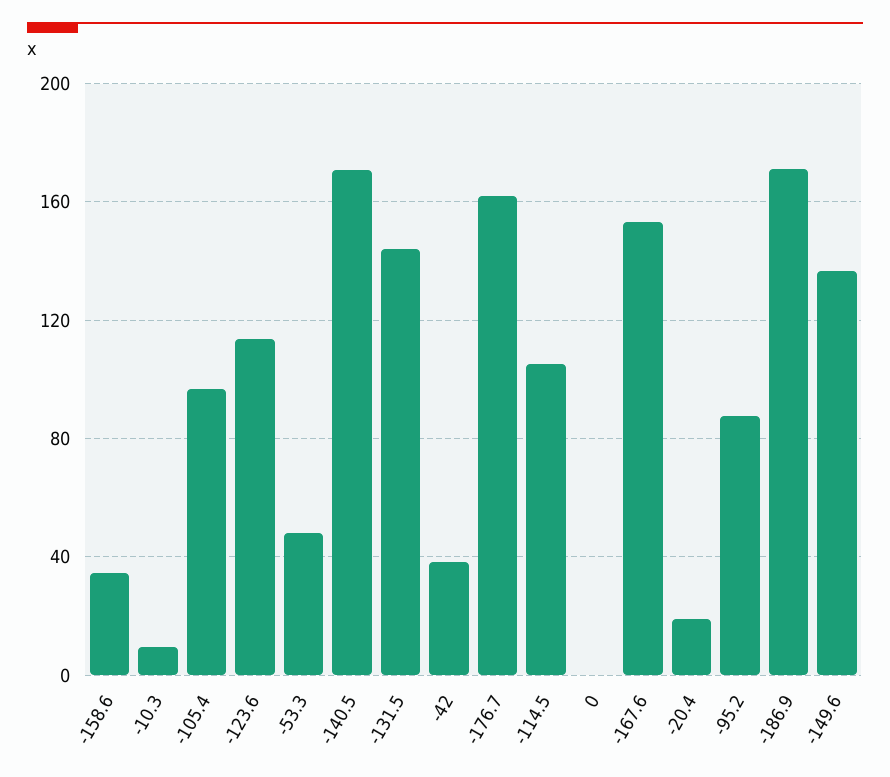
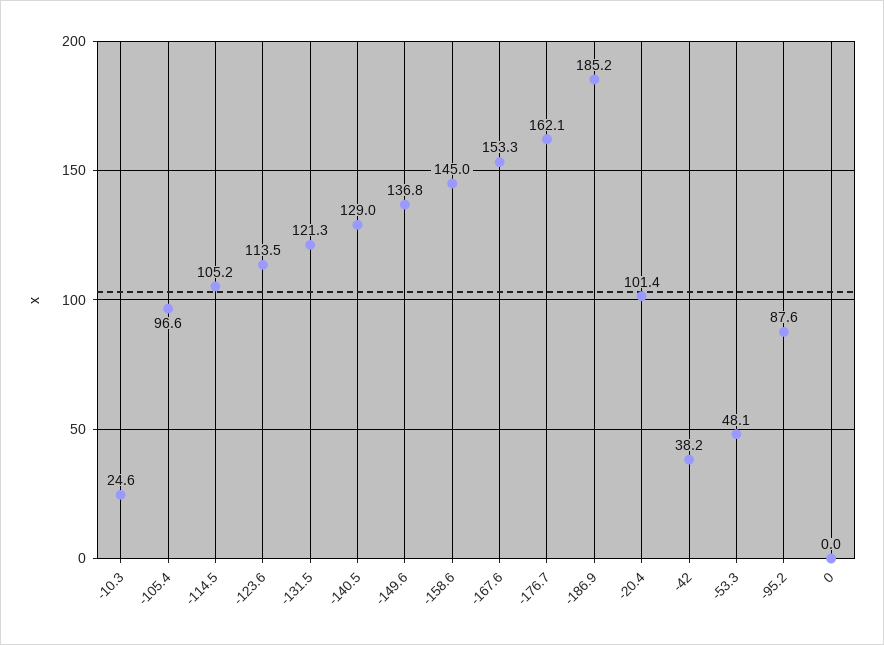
  {
-   "-158.6": 35,
+   "-158.6": 145,
-   "-10.3": 10,
+   "-10.3": 24.6,
    "-105.4": 96.6,
    "-123.6": 113.5,
    "-53.3": 48.1,
-   "-140.5": 170,
+   "-140.5": 129,
-   "-131.5": 145,
+   "-131.5": 121.3,
    "-42": 38.2,
    "-176.7": 162.1,
    "-114.5": 105.2,
    "0": 0,
    "-167.6": 153.3,
-   "-20.4": 20,
+   "-20.4": 101.4,
    "-95.2": 87.6,
-   "-186.9": 170,
+   "-186.9": 185.2,
    "-149.6": 136.8
  }

